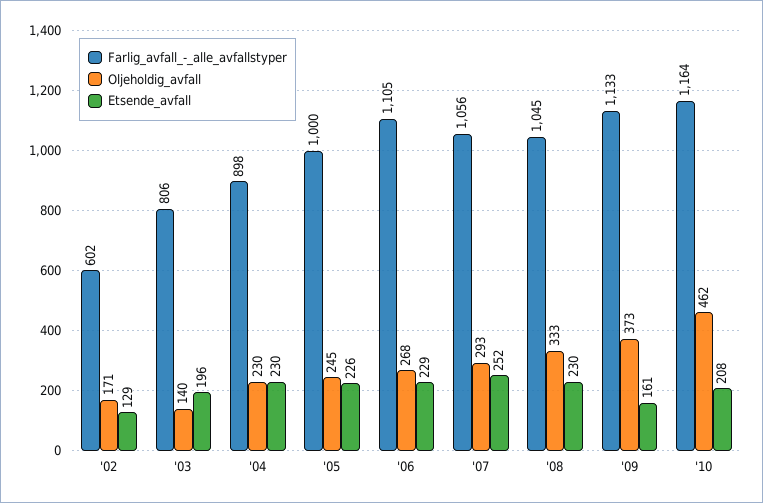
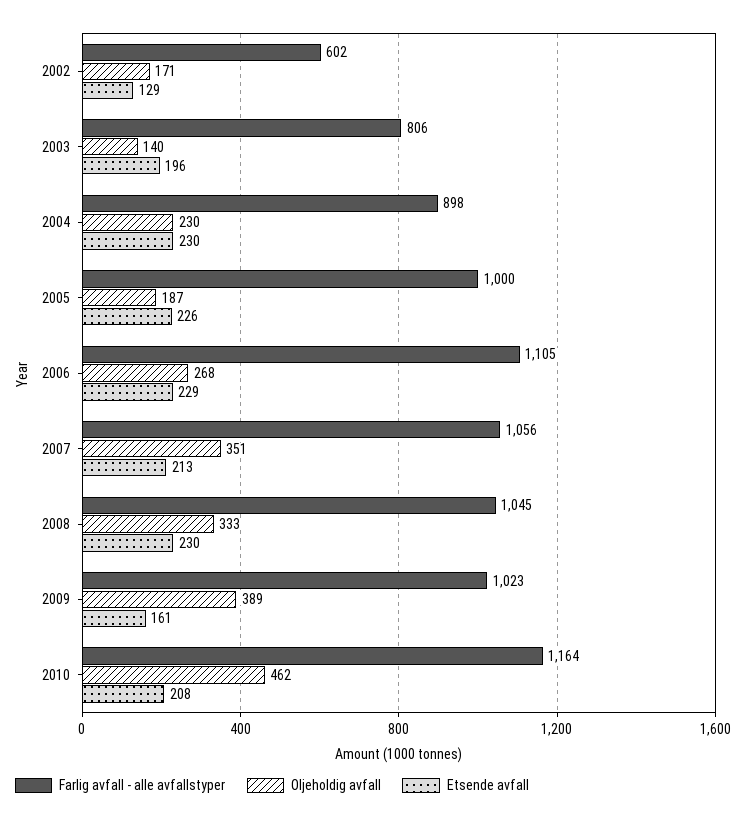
  {
    "Farlig_avfall_-_alle_avfallstyper": {
      "'02": 602,
      "'03": 806,
      "'04": 898,
      "'05": 1000,
      "'06": 1105,
      "'07": 1056,
      "'08": 1045,
-     "'09": 1133,
+     "'09": 1023,
      "'10": 1164
    },
    "Oljeholdig_avfall": {
      "'02": 171,
      "'03": 140,
      "'04": 230,
-     "'05": 245,
+     "'05": 187,
      "'06": 268,
-     "'07": 293,
+     "'07": 351,
      "'08": 333,
-     "'09": 373,
+     "'09": 389,
      "'10": 462
    },
    "Etsende_avfall": {
      "'02": 129,
      "'03": 196,
      "'04": 230,
      "'05": 226,
      "'06": 229,
-     "'07": 252,
+     "'07": 213,
      "'08": 230,
      "'09": 161,
      "'10": 208
    }
  }

